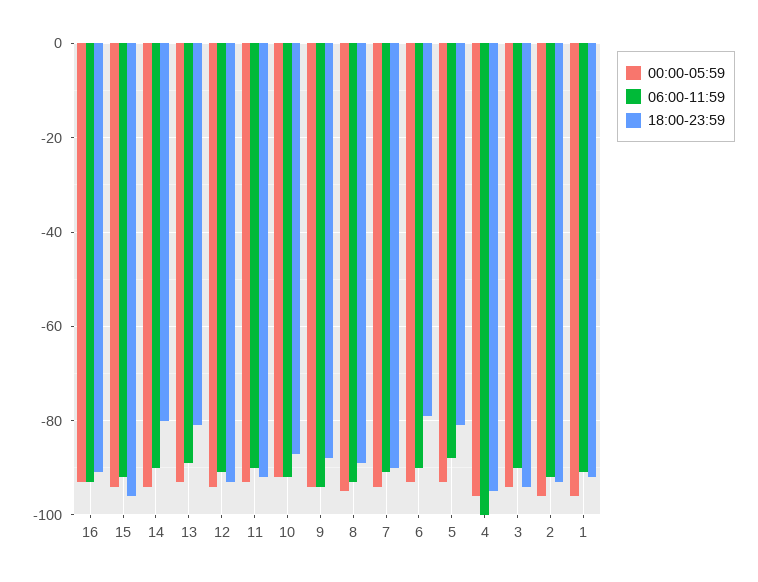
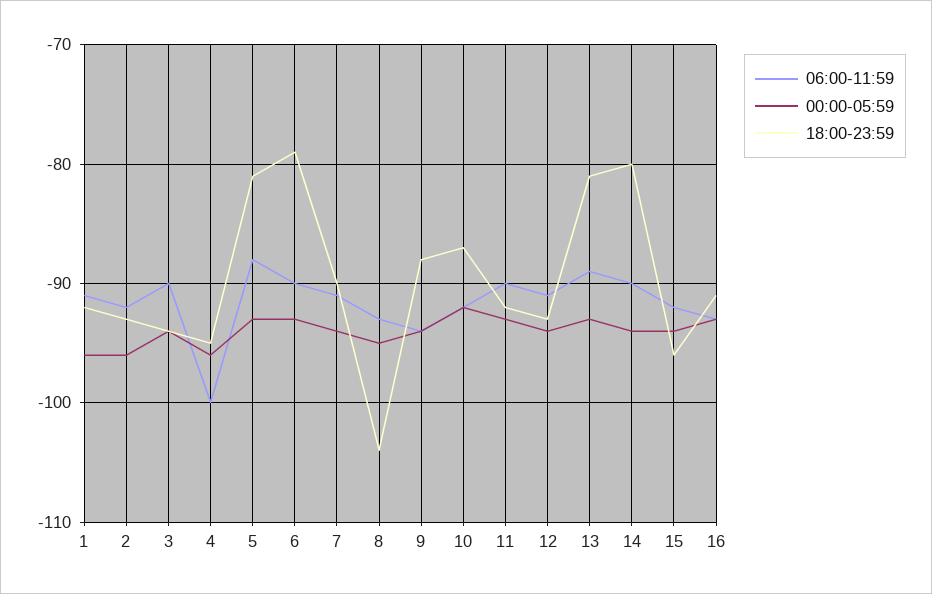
  {
    "00:00-05:59": {
      "16": -93,
      "15": -94,
      "14": -94,
      "13": -93,
      "12": -94,
      "11": -93,
      "10": -92,
      "9": -94,
      "8": -95,
      "7": -94,
      "6": -93,
      "5": -93,
      "4": -96,
      "3": -94,
      "2": -96,
      "1": -96
    },
    "06:00-11:59": {
      "16": -93,
      "15": -92,
      "14": -90,
      "13": -89,
      "12": -91,
      "11": -90,
      "10": -92,
      "9": -94,
      "8": -93,
      "7": -91,
      "6": -90,
      "5": -88,
      "4": -100,
      "3": -90,
      "2": -92,
      "1": -91
    },
    "18:00-23:59": {
      "16": -91,
      "15": -96,
      "14": -80,
      "13": -81,
      "12": -93,
      "11": -92,
      "10": -87,
      "9": -88,
-     "8": -90,
+     "8": -104,
      "7": -90,
      "6": -79,
      "5": -81,
      "4": -95,
      "3": -94,
      "2": -93,
      "1": -92
    }
  }

